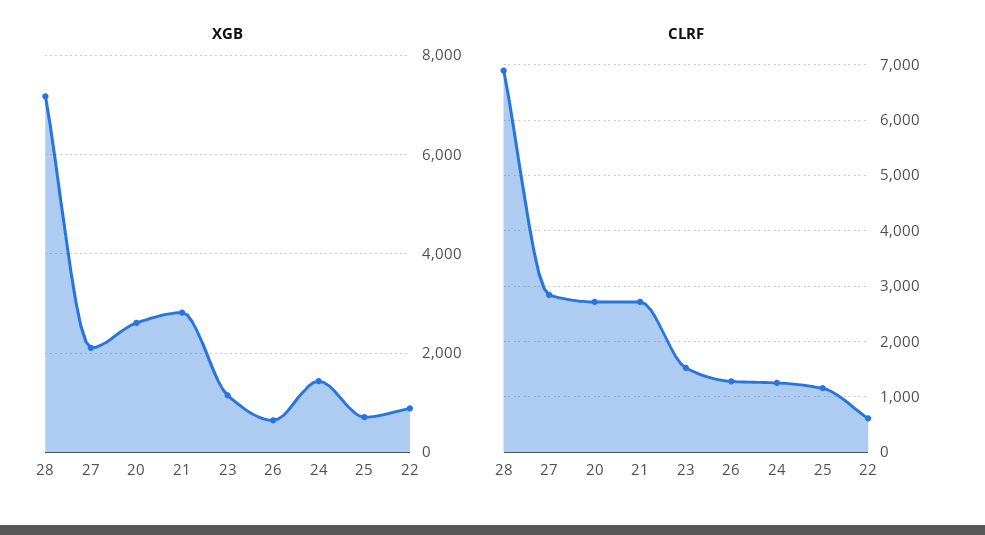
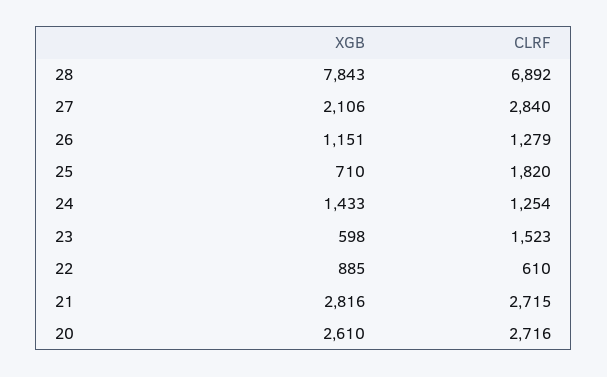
  {
    "XGB": {
-     "28": 7200,
+     "28": 7843,
      "27": 2106,
      "20": 2610,
      "21": 2816,
-     "23": 1200,
+     "23": 598,
-     "26": 600,
+     "26": 1151,
      "24": 1433,
      "25": 710,
      "22": 885
    },
    "CLRF": {
      "28": 6892,
      "27": 2840,
      "20": 2716,
      "21": 2715,
      "23": 1523,
      "26": 1279,
      "24": 1254,
-     "25": 1200,
+     "25": 1820,
      "22": 610
    }
  }

